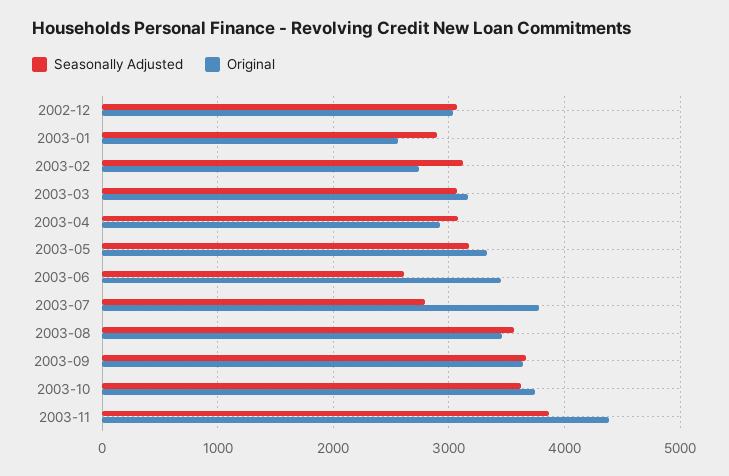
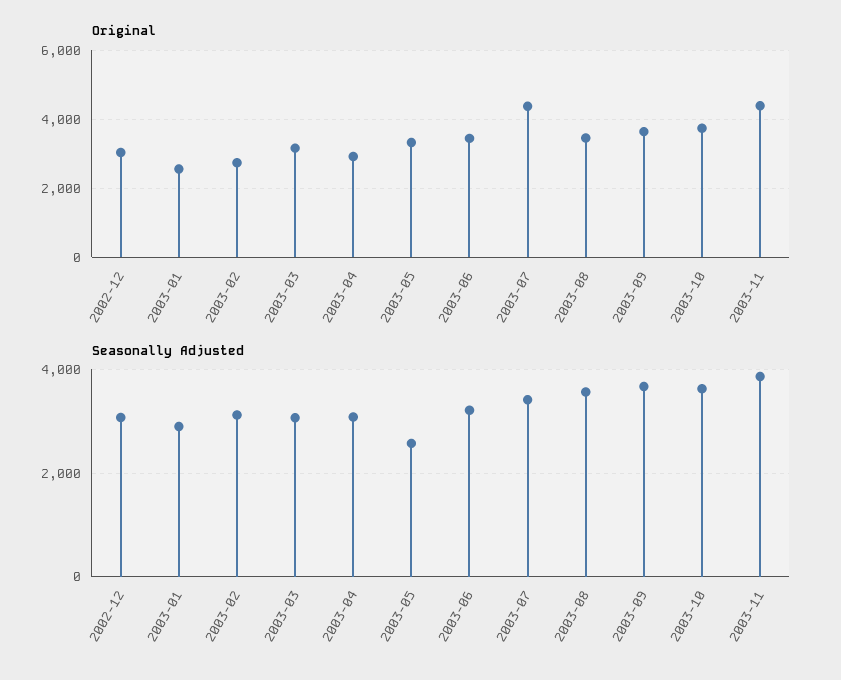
  {
    "Seasonally Adjusted": {
      "2002-12": 3100,
      "2003-01": 2900,
      "2003-02": 3100,
      "2003-03": 3100,
      "2003-04": 3100,
-     "2003-05": 3200,
+     "2003-05": 2600,
-     "2003-06": 2600,
+     "2003-06": 3200,
-     "2003-07": 2800,
+     "2003-07": 3400,
      "2003-08": 3600,
      "2003-09": 3700,
      "2003-10": 3600,
      "2003-11": 3900
    },
    "Original": {
      "2002-12": 3000,
      "2003-01": 2600,
      "2003-02": 2700,
      "2003-03": 3200,
      "2003-04": 2900,
      "2003-05": 3300,
      "2003-06": 3400,
-     "2003-07": 3800,
+     "2003-07": 4400,
      "2003-08": 3500,
      "2003-09": 3600,
      "2003-10": 3700,
      "2003-11": 4400
    }
  }

